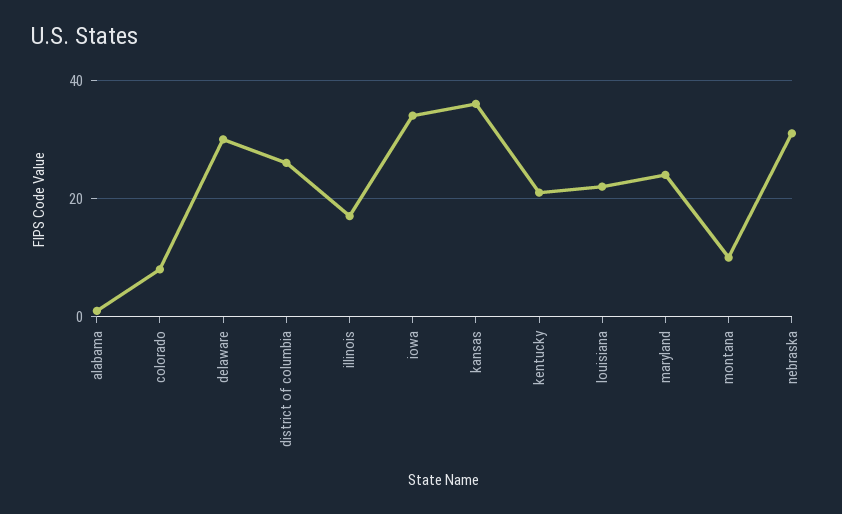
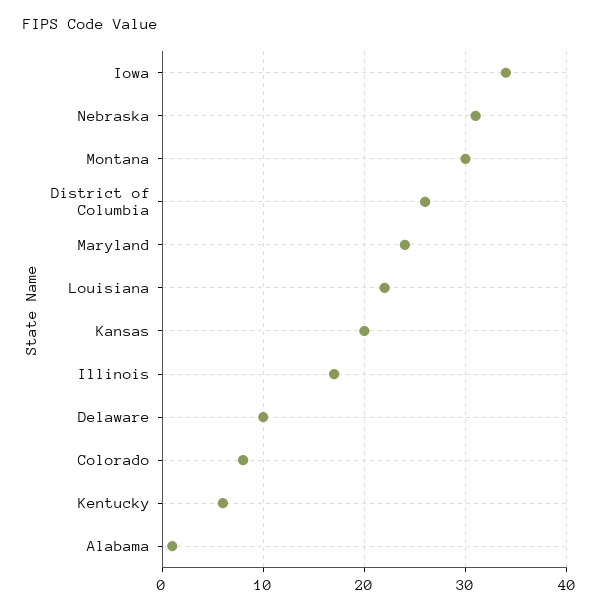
  {
    "alabama": 1,
    "colorado": 8,
-   "delaware": 30,
+   "delaware": 10,
    "district of columbia": 26,
    "illinois": 17,
    "iowa": 34,
-   "kansas": 35,
+   "kansas": 20,
-   "kentucky": 20,
+   "kentucky": 6,
    "louisiana": 22,
    "maryland": 24,
-   "montana": 10,
+   "montana": 30,
    "nebraska": 31
  }

